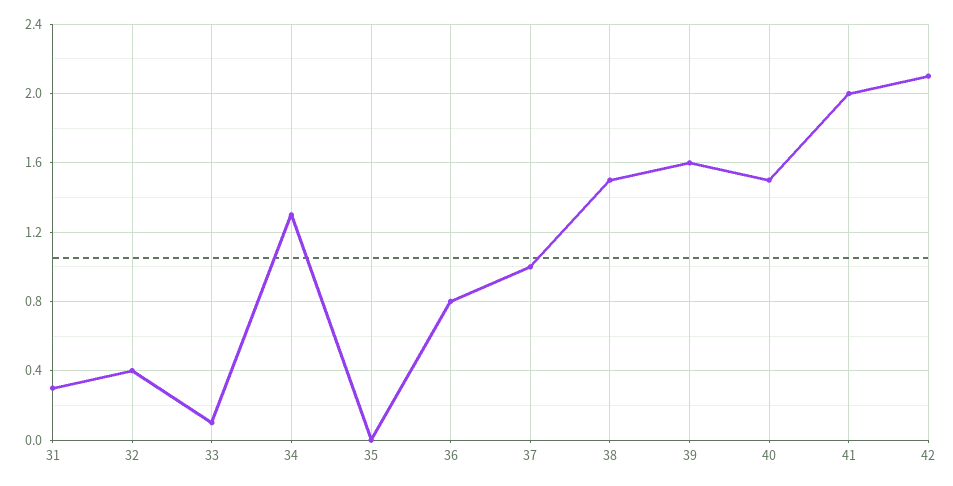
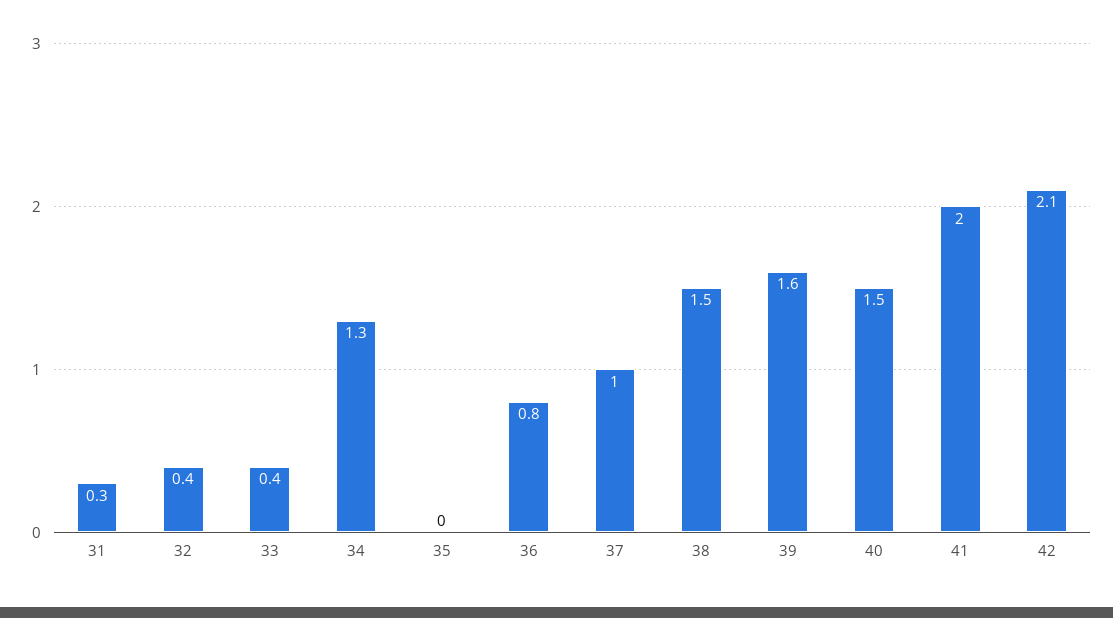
  {
    "31": 0.3,
    "32": 0.4,
-   "33": 0.1,
+   "33": 0.4,
    "34": 1.3,
    "35": 0,
    "36": 0.8,
    "37": 1,
    "38": 1.5,
    "39": 1.6,
    "40": 1.5,
    "41": 2,
    "42": 2.1
  }

